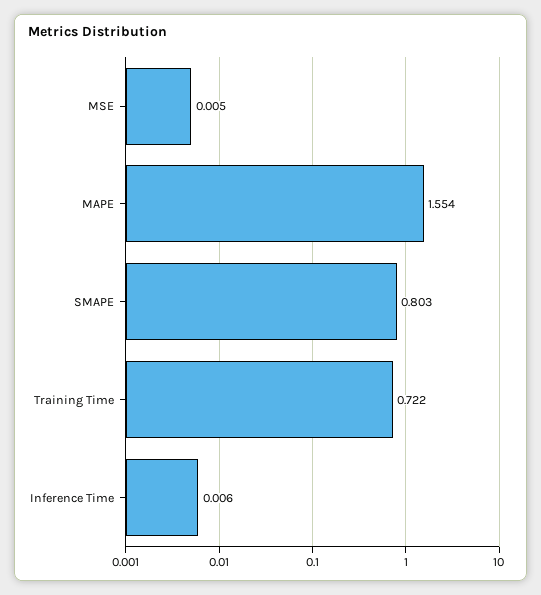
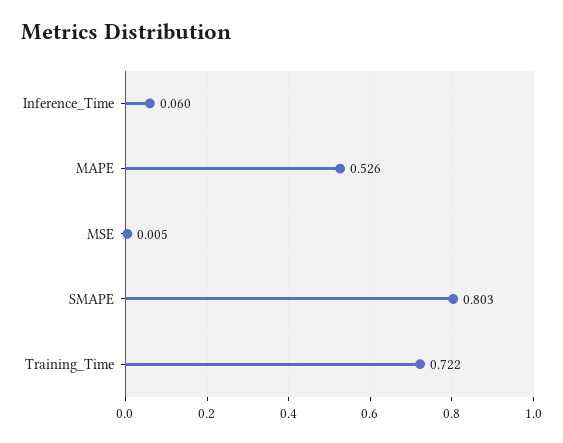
  {
    "MSE": 0.005,
-   "MAPE": 1.554,
+   "MAPE": 0.526,
    "SMAPE": 0.803,
    "Training Time": 0.722,
-   "Inference Time": 0.006
+   "Inference Time": 0.06
  }

